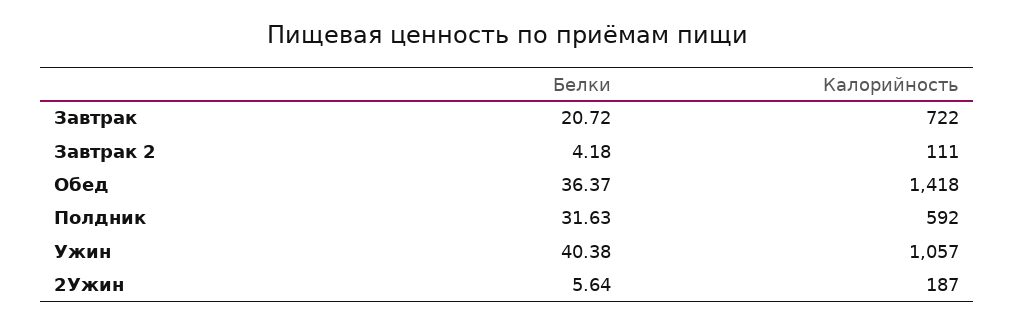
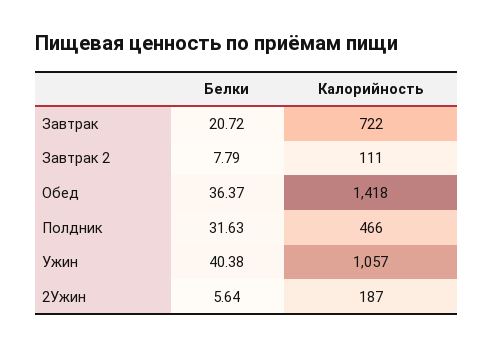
  {
    "Белки": {
      "Завтрак": 20.72,
-     "Завтрак 2": 4.18,
+     "Завтрак 2": 7.79,
      "Обед": 36.37,
      "Полдник": 31.63,
      "Ужин": 40.38,
      "2Ужин": 5.64
    },
    "Калорийность": {
      "Завтрак": 722,
      "Завтрак 2": 111,
      "Обед": 1418,
-     "Полдник": 592,
+     "Полдник": 466,
      "Ужин": 1057,
      "2Ужин": 187
    }
  }

